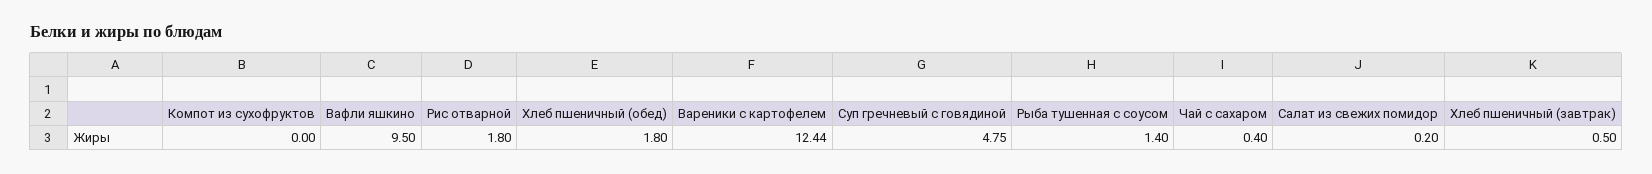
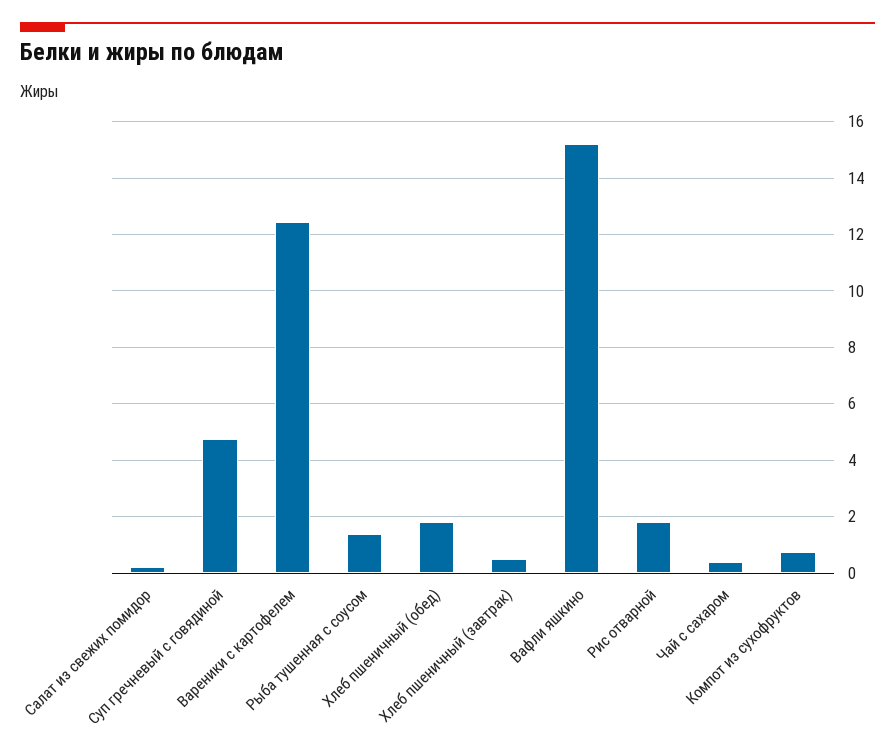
  {
-   "Компот из сухофруктов": 0,
+   "Компот из сухофруктов": 0.75,
-   "Вафли яшкино": 9.5,
+   "Вафли яшкино": 15.25,
    "Рис отварной": 1.8,
    "Хлеб пшеничный (обед)": 1.8,
    "Вареники с картофелем": 12.44,
    "Суп гречневый с говядиной": 4.75,
    "Рыба тушенная с соусом": 1.4,
    "Чай с сахаром": 0.4,
    "Салат из свежих помидор": 0.2,
    "Хлеб пшеничный (завтрак)": 0.5
  }

